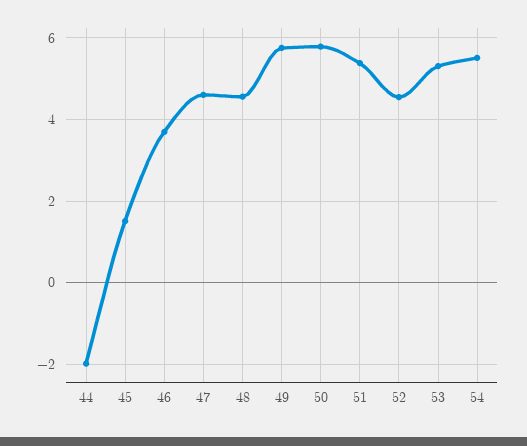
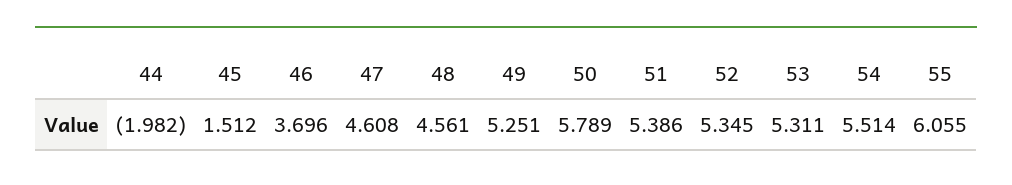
  {
    "44": -1.982,
    "45": 1.512,
    "46": 3.696,
    "47": 4.608,
    "48": 4.561,
-   "49": 5.8,
+   "49": 5.251,
    "50": 5.789,
    "51": 5.386,
-   "52": 4.6,
+   "52": 5.345,
    "53": 5.311,
-   "54": 5.514
+   "54": 5.514,
+   "55": 6.055
  }

